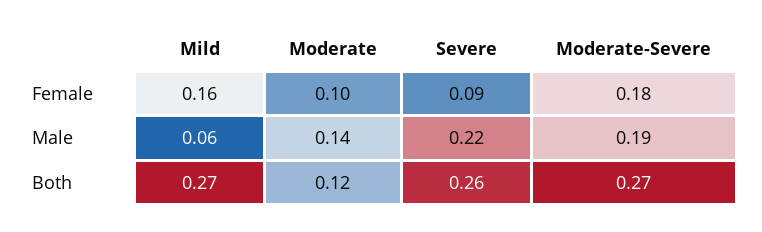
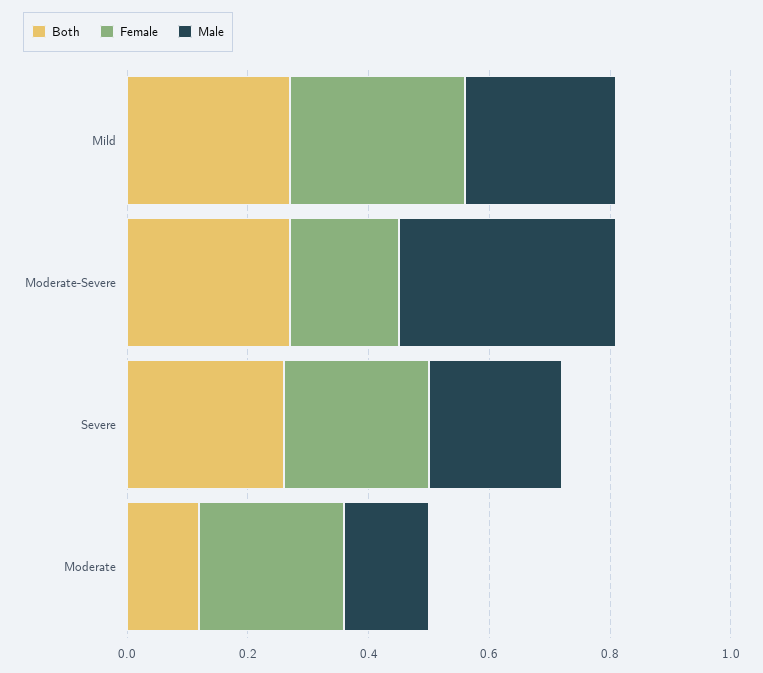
  {
    "Female": {
-     "Mild": 0.16,
+     "Mild": 0.3,
-     "Moderate": 0.1,
+     "Moderate": 0.25,
-     "Severe": 0.09,
+     "Severe": 0.25,
      "Moderate-Severe": 0.18
    },
    "Male": {
-     "Mild": 0.06,
+     "Mild": 0.25,
      "Moderate": 0.14,
      "Severe": 0.22,
-     "Moderate-Severe": 0.19
+     "Moderate-Severe": 0.35
    },
    "Both": {
      "Mild": 0.27,
      "Moderate": 0.12,
      "Severe": 0.26,
      "Moderate-Severe": 0.27
    }
  }

